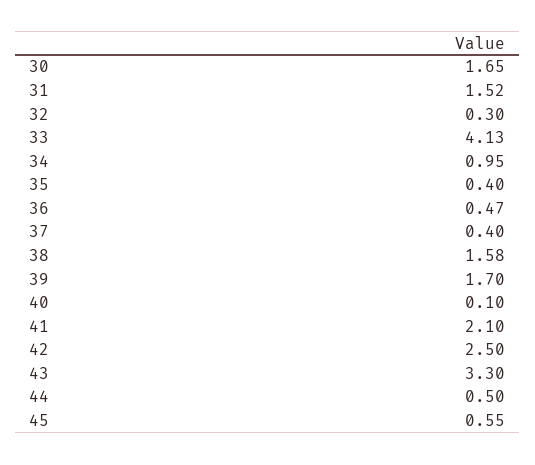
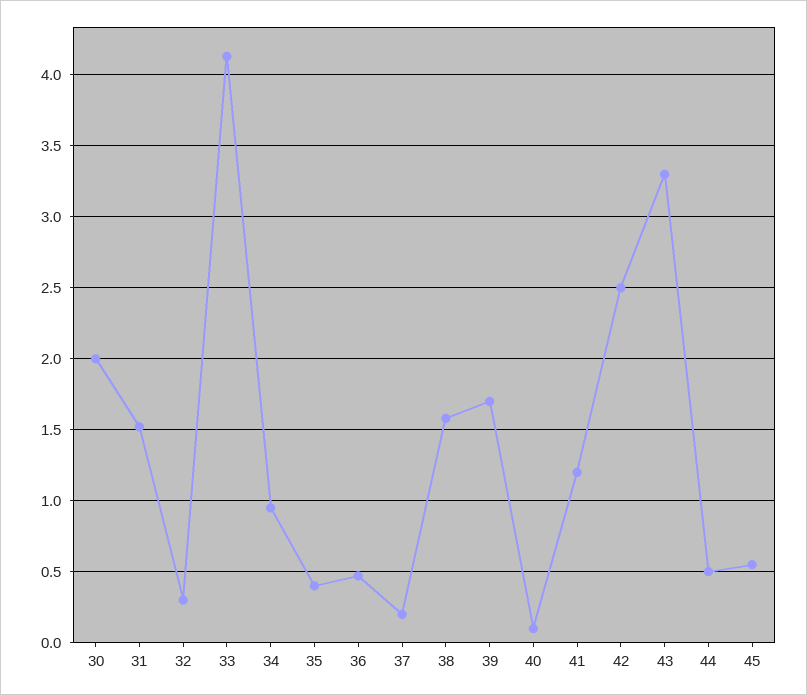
  {
-   "30": 1.65,
+   "30": 2,
    "31": 1.52,
    "32": 0.3,
    "33": 4.13,
    "34": 0.95,
    "35": 0.4,
    "36": 0.47,
-   "37": 0.4,
+   "37": 0.2,
    "38": 1.58,
    "39": 1.7,
    "40": 0.1,
-   "41": 2.1,
+   "41": 1.2,
    "42": 2.5,
    "43": 3.3,
    "44": 0.5,
    "45": 0.55
  }

